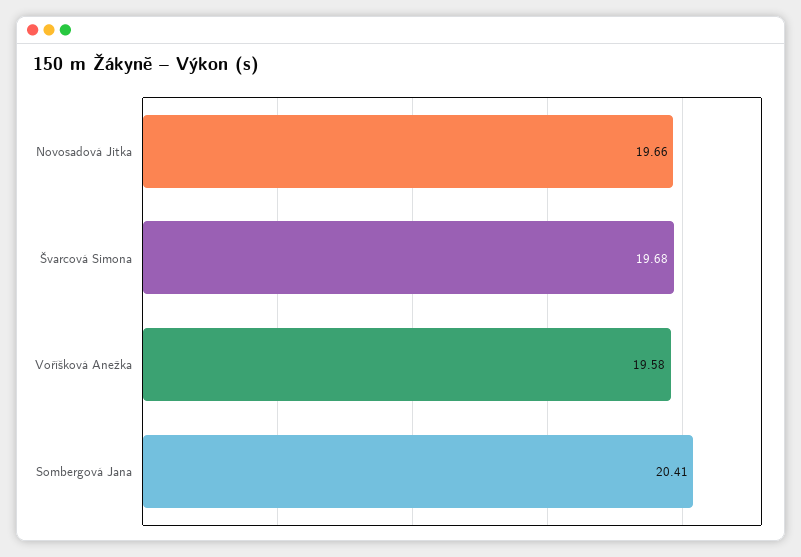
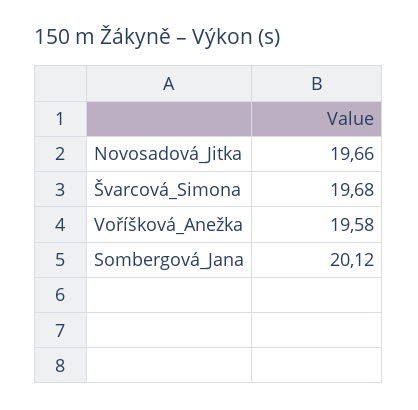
  {
    "Novosadová Jitka": 19.66,
    "Švarcová Simona": 19.68,
    "Voříšková Anežka": 19.58,
-   "Sombergová Jana": 20.41
+   "Sombergová Jana": 20.12
  }

